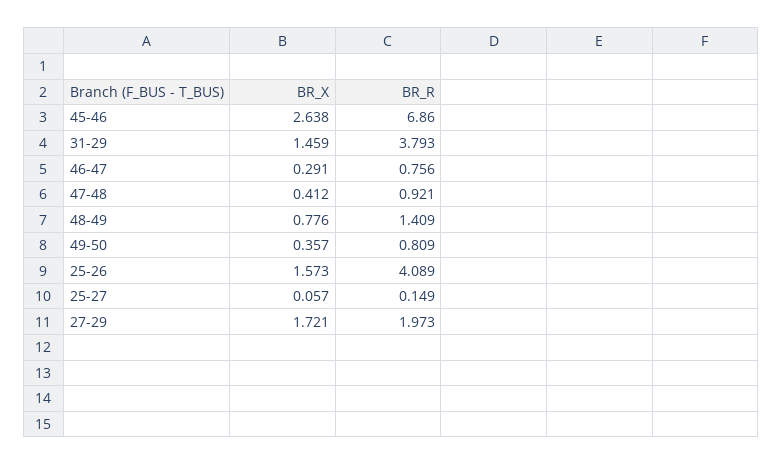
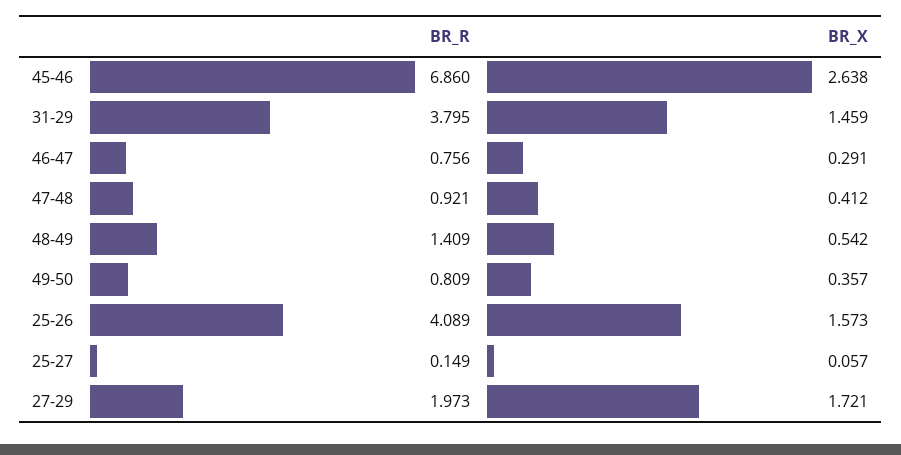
  {
    "BR_X": {
      "45-46": 2.638,
      "31-29": 1.459,
      "46-47": 0.291,
      "47-48": 0.412,
-     "48-49": 0.776,
+     "48-49": 0.542,
      "49-50": 0.357,
      "25-26": 1.573,
      "25-27": 0.057,
      "27-29": 1.721
    },
    "BR_R": {
      "45-46": 6.86,
-     "31-29": 3.793,
+     "31-29": 3.795,
      "46-47": 0.756,
      "47-48": 0.921,
      "48-49": 1.409,
      "49-50": 0.809,
      "25-26": 4.089,
      "25-27": 0.149,
      "27-29": 1.973
    }
  }

